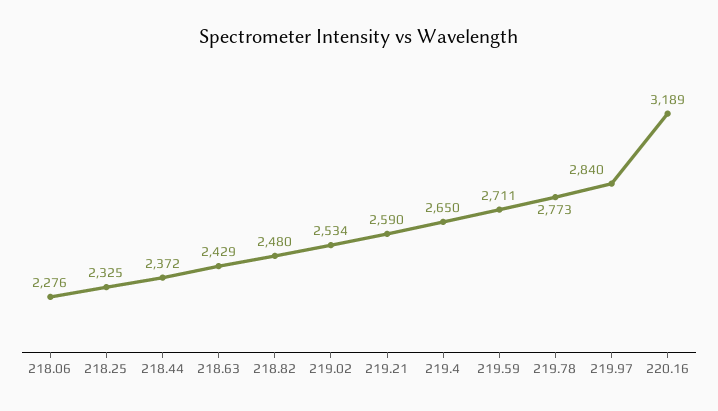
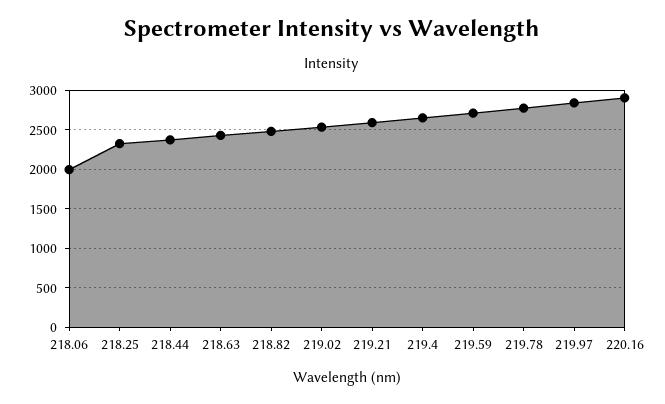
  {
-   "218.06": 2276,
+   "218.06": 2000,
    "218.25": 2325,
    "218.44": 2372,
    "218.63": 2429,
    "218.82": 2480,
    "219.02": 2534,
    "219.21": 2590,
    "219.4": 2650,
    "219.59": 2711,
    "219.78": 2773,
    "219.97": 2840,
-   "220.16": 3189
+   "220.16": 2900
  }

